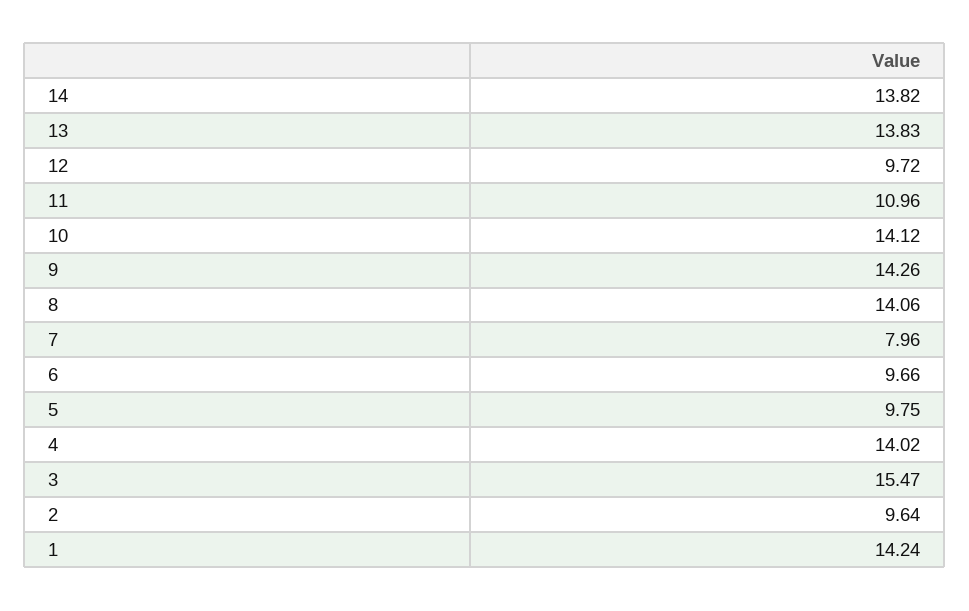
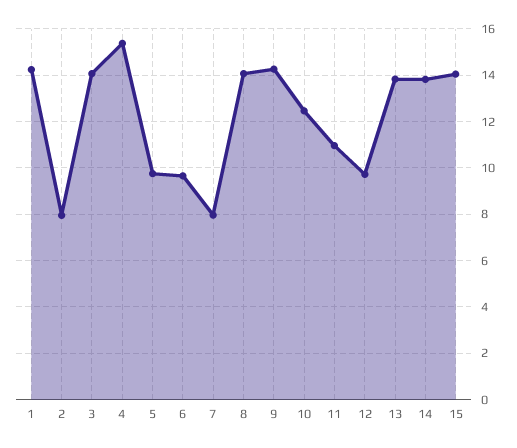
  {
    "14": 13.82,
    "13": 13.83,
    "12": 9.72,
    "11": 10.96,
-   "10": 14.12,
+   "10": 12.5,
    "9": 14.26,
    "8": 14.06,
    "7": 7.96,
    "6": 9.66,
    "5": 9.75,
-   "4": 14.02,
+   "4": 15.5,
-   "3": 15.47,
+   "3": 14,
-   "2": 9.64,
+   "2": 8,
-   "1": 14.24
+   "1": 14.24,
+   "15": 14
  }

